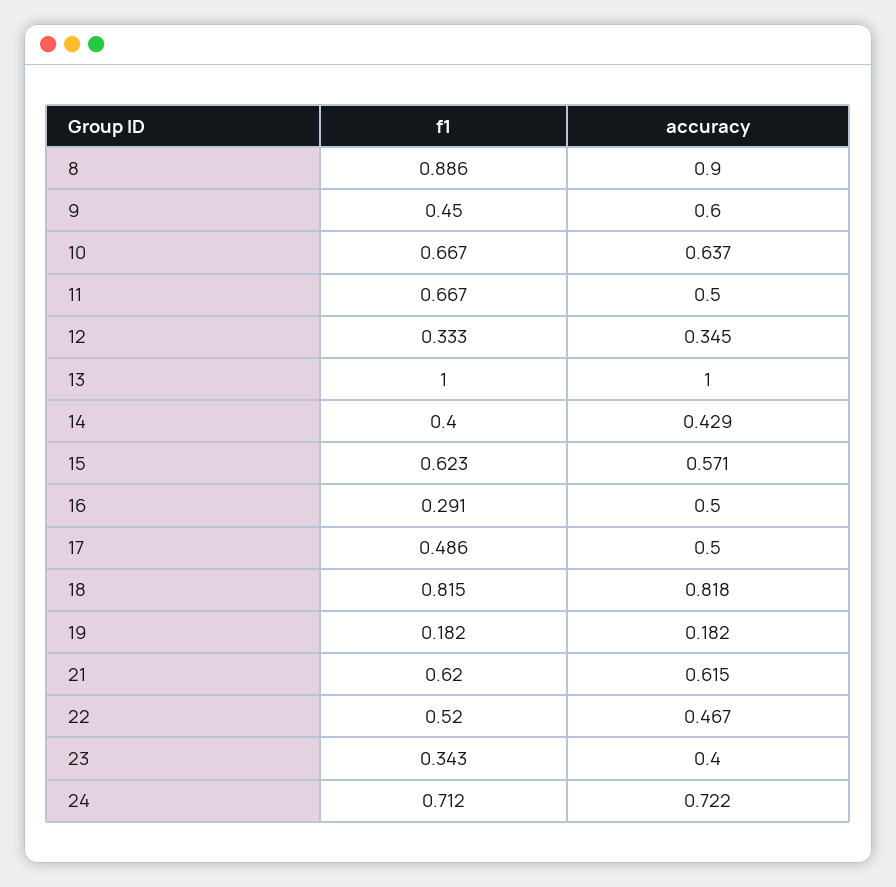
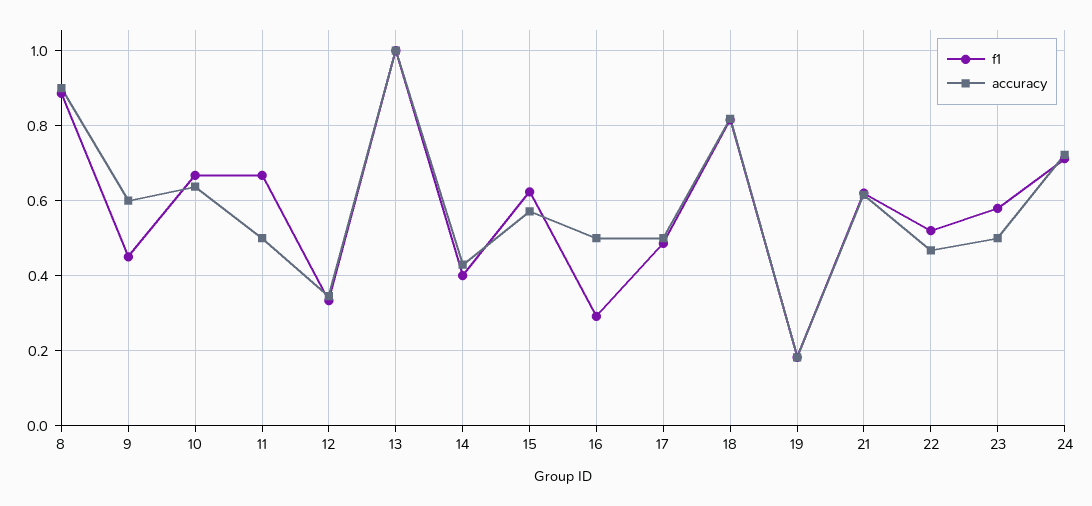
  {
    "f1": {
      "8": 0.886,
      "9": 0.45,
      "10": 0.667,
      "11": 0.667,
      "12": 0.333,
      "13": 1,
      "14": 0.4,
      "15": 0.623,
      "16": 0.291,
      "17": 0.486,
      "18": 0.815,
      "19": 0.182,
      "21": 0.62,
      "22": 0.52,
-     "23": 0.343,
+     "23": 0.58,
      "24": 0.712
    },
    "accuracy": {
      "8": 0.9,
      "9": 0.6,
      "10": 0.637,
      "11": 0.5,
      "12": 0.345,
      "13": 1,
      "14": 0.429,
      "15": 0.571,
      "16": 0.5,
      "17": 0.5,
      "18": 0.818,
      "19": 0.182,
      "21": 0.615,
      "22": 0.467,
-     "23": 0.4,
+     "23": 0.5,
      "24": 0.722
    }
  }

